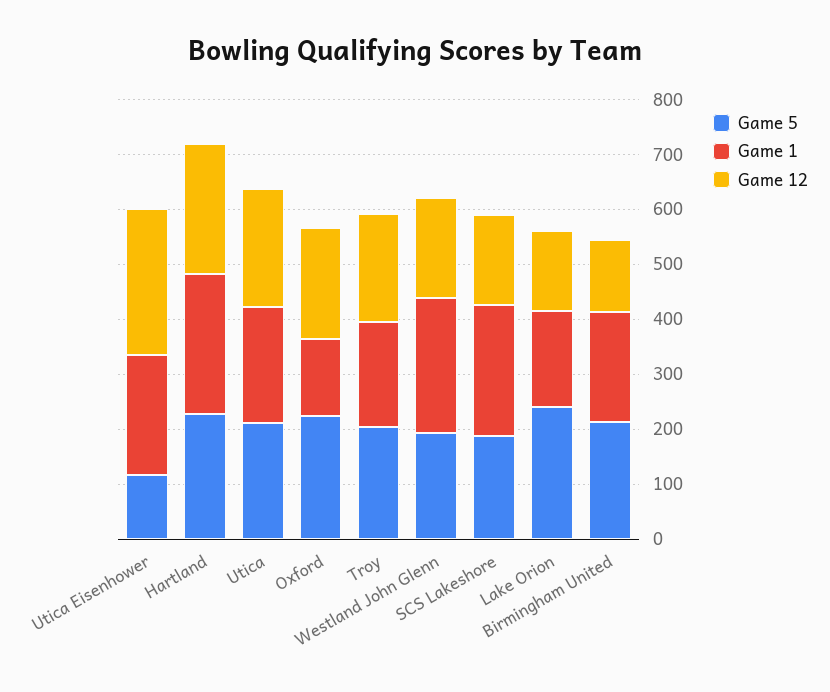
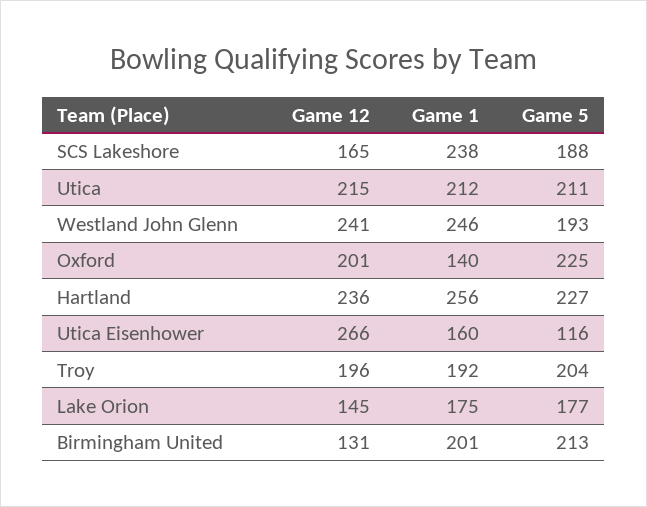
  {
    "Game 5": {
      "Utica Eisenhower": 116,
      "Hartland": 227,
      "Utica": 211,
      "Oxford": 225,
      "Troy": 204,
      "Westland John Glenn": 193,
      "SCS Lakeshore": 188,
-     "Lake Orion": 240,
+     "Lake Orion": 177,
      "Birmingham United": 213
    },
    "Game 1": {
-     "Utica Eisenhower": 220,
+     "Utica Eisenhower": 160,
      "Hartland": 256,
      "Utica": 212,
      "Oxford": 140,
      "Troy": 192,
      "Westland John Glenn": 246,
      "SCS Lakeshore": 238,
      "Lake Orion": 175,
      "Birmingham United": 201
    },
    "Game 12": {
      "Utica Eisenhower": 266,
      "Hartland": 236,
      "Utica": 215,
      "Oxford": 201,
      "Troy": 196,
-     "Westland John Glenn": 180,
+     "Westland John Glenn": 241,
      "SCS Lakeshore": 165,
      "Lake Orion": 145,
      "Birmingham United": 131
    }
  }

